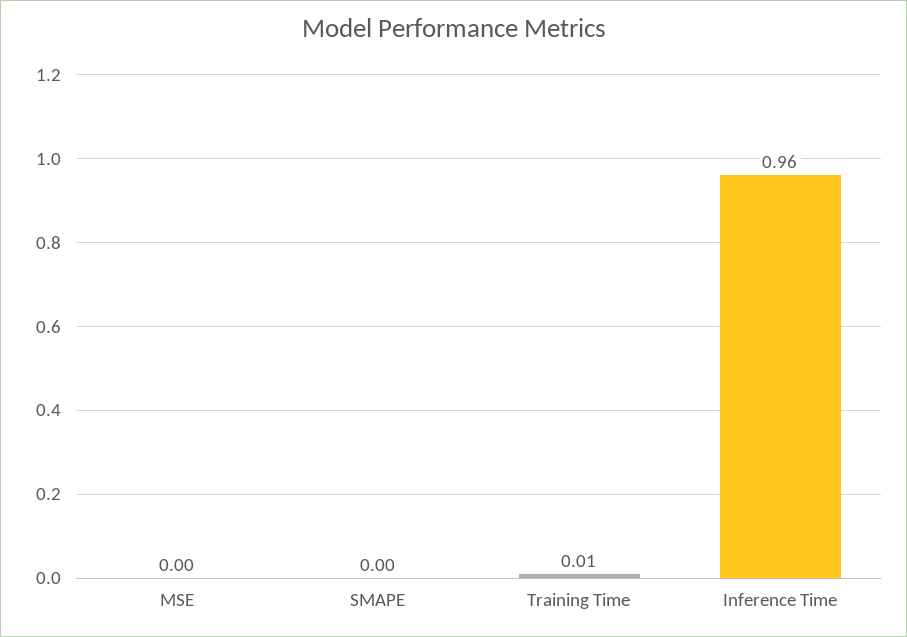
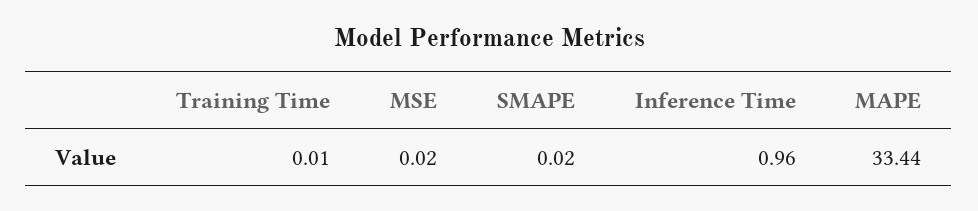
  {
-   "MSE": 0,
+   "MSE": 0.02,
-   "SMAPE": 0,
+   "SMAPE": 0.02,
    "Training Time": 0.01,
-   "Inference Time": 0.96
+   "Inference Time": 0.96,
+   "MAPE": 33.44
  }

